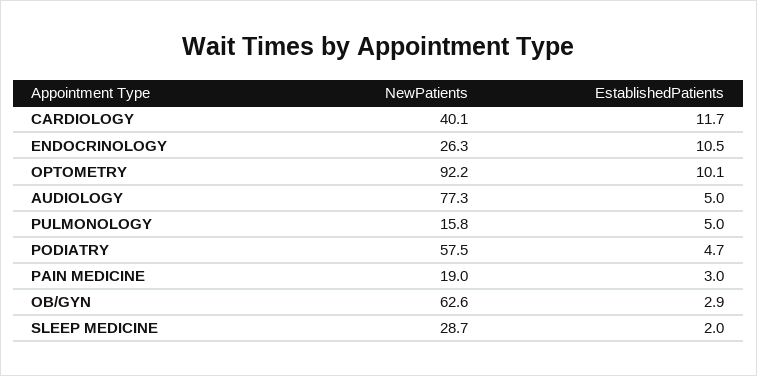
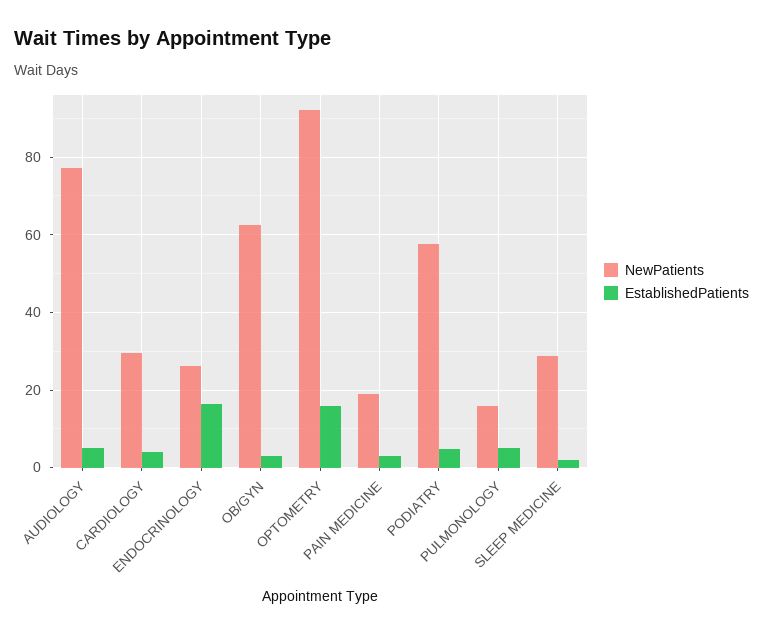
  {
    "NewPatients": {
-     "CARDIOLOGY": 40.1,
+     "CARDIOLOGY": 30,
      "ENDOCRINOLOGY": 26.3,
      "OPTOMETRY": 92.2,
      "AUDIOLOGY": 77.3,
      "PULMONOLOGY": 15.8,
      "PODIATRY": 57.5,
      "PAIN MEDICINE": 19,
      "OB/GYN": 62.6,
      "SLEEP MEDICINE": 28.7
    },
    "EstablishedPatients": {
-     "CARDIOLOGY": 11.7,
+     "CARDIOLOGY": 4,
-     "ENDOCRINOLOGY": 10.5,
+     "ENDOCRINOLOGY": 16,
-     "OPTOMETRY": 10.1,
+     "OPTOMETRY": 16,
      "AUDIOLOGY": 5,
      "PULMONOLOGY": 5,
      "PODIATRY": 4.7,
      "PAIN MEDICINE": 3,
      "OB/GYN": 2.9,
      "SLEEP MEDICINE": 2
    }
  }

